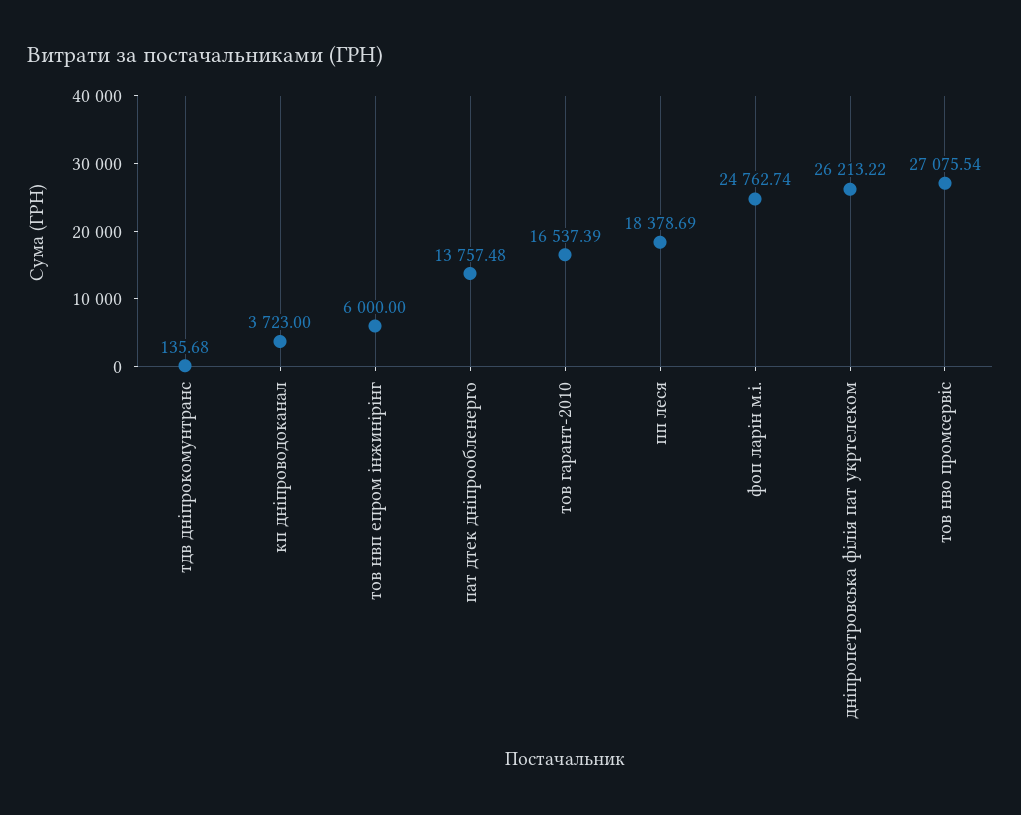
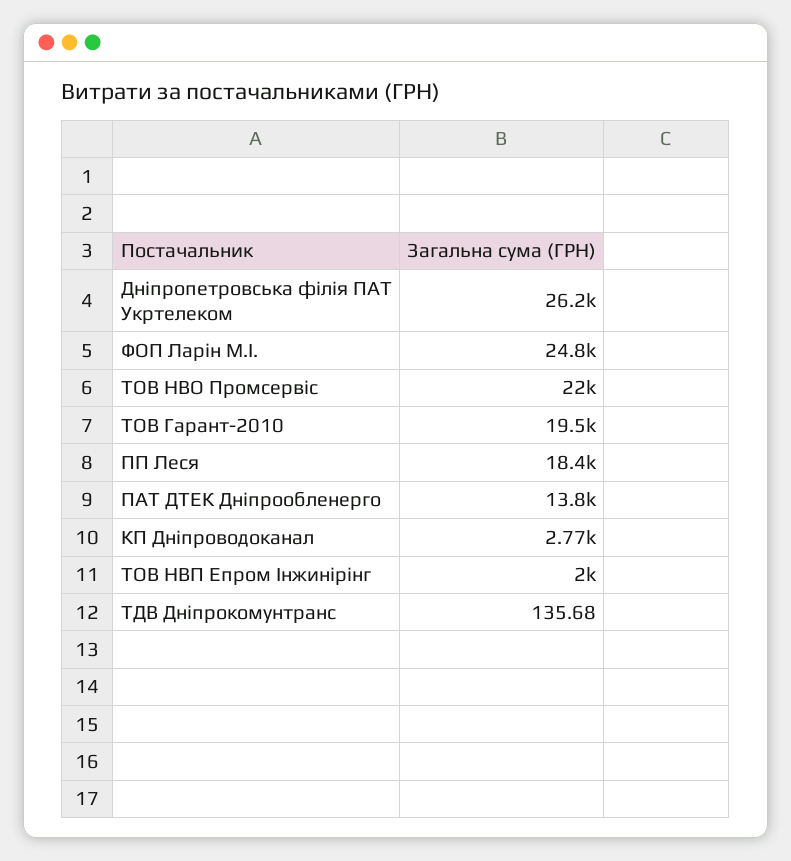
  {
    "тдв дніпрокомунтранс": 135.68,
-   "кп дніпроводоканал": 3723,
+   "кп дніпроводоканал": 2770,
-   "тов нвп епром інжинірінг": 6000,
+   "тов нвп епром інжинірінг": 2000,
    "пат дтек дніпрообленерго": 13757.48,
-   "тов гарант-2010": 16537.39,
+   "тов гарант-2010": 19500,
    "пп леся": 18378.69,
    "фоп ларін м.і.": 24762.74,
    "дніпропетровська філія пат укртелеком": 26213.22,
-   "тов нво промсервіс": 27075.54
+   "тов нво промсервіс": 22000
  }

